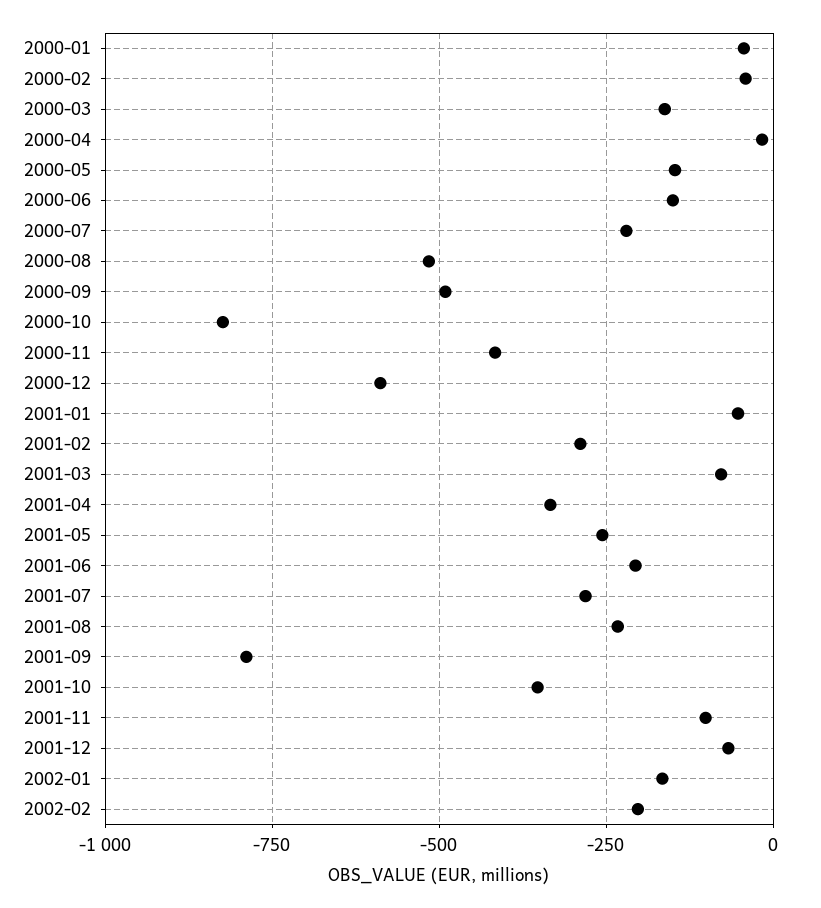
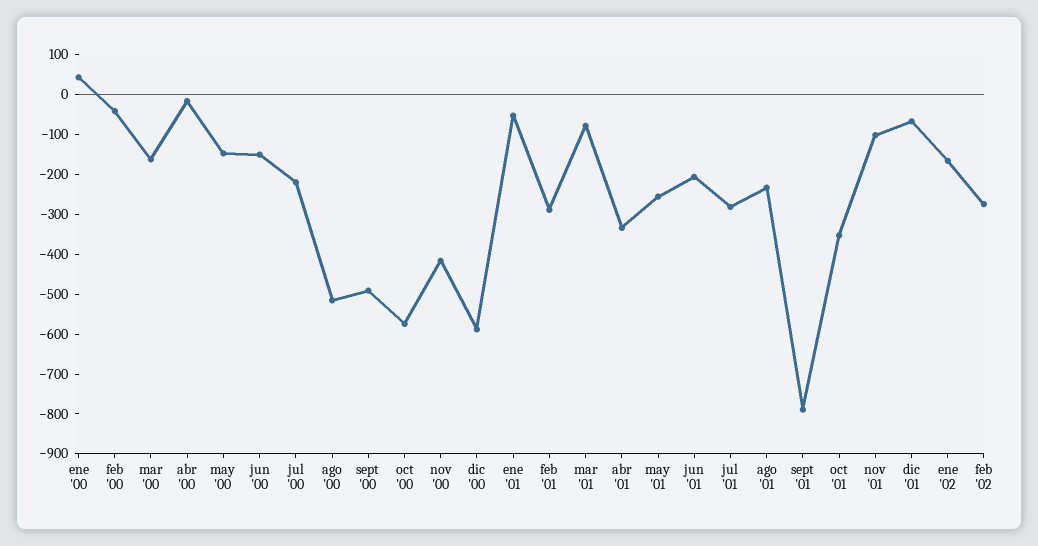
  {
-   "2000-01": -50,
+   "2000-01": 50,
    "2000-02": -50,
    "2000-03": -150,
    "2000-04": -25,
    "2000-05": -150,
    "2000-06": -150,
    "2000-07": -225,
    "2000-08": -525,
    "2000-09": -500,
-   "2000-10": -825,
+   "2000-10": -575,
    "2000-11": -425,
    "2000-12": -600,
    "2001-01": -50,
    "2001-02": -300,
    "2001-03": -75,
    "2001-04": -325,
    "2001-05": -250,
    "2001-06": -200,
    "2001-07": -275,
    "2001-08": -225,
    "2001-09": -800,
    "2001-10": -350,
    "2001-11": -100,
    "2001-12": -75,
    "2002-01": -175,
-   "2002-02": -200
+   "2002-02": -275
  }

